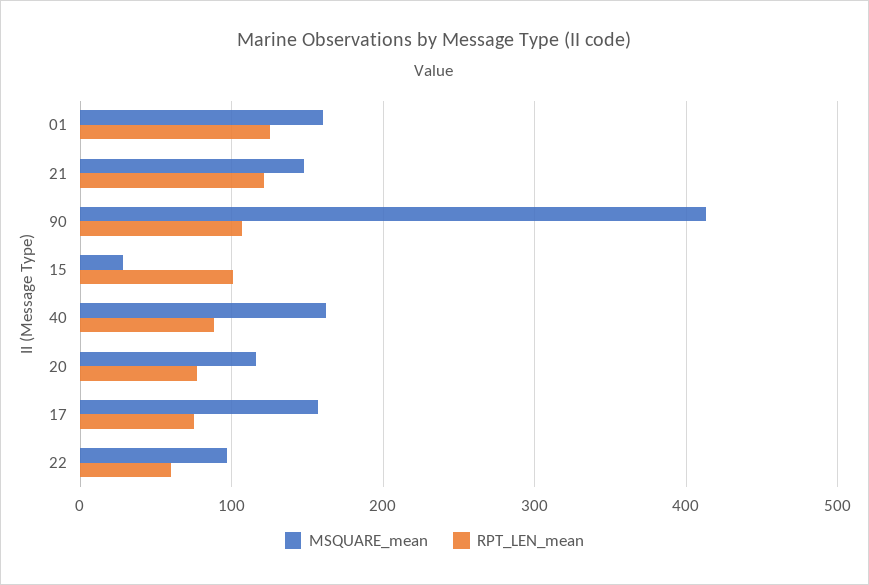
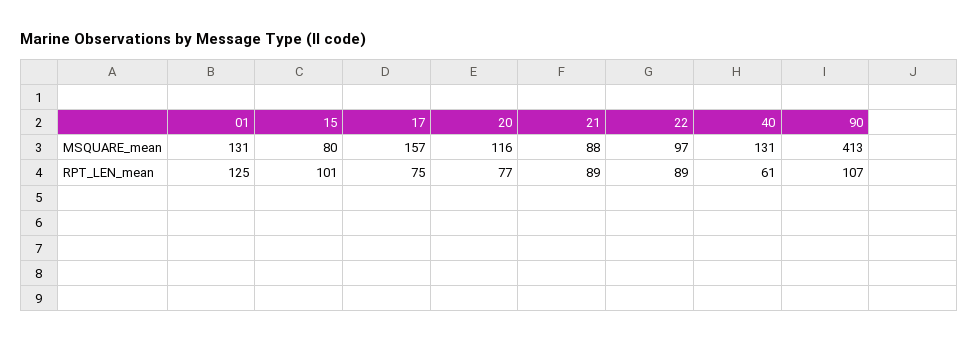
  {
    "MSQUARE_mean": {
-     "01": 160,
+     "01": 131,
-     "21": 150,
+     "21": 88,
      "90": 413,
-     "15": 30,
+     "15": 80,
-     "40": 160,
+     "40": 131,
      "20": 116,
      "17": 157,
      "22": 97
    },
    "RPT_LEN_mean": {
      "01": 125,
-     "21": 120,
+     "21": 89,
      "90": 107,
      "15": 101,
-     "40": 90,
+     "40": 61,
      "20": 77,
      "17": 75,
-     "22": 60
+     "22": 89
    }
  }

